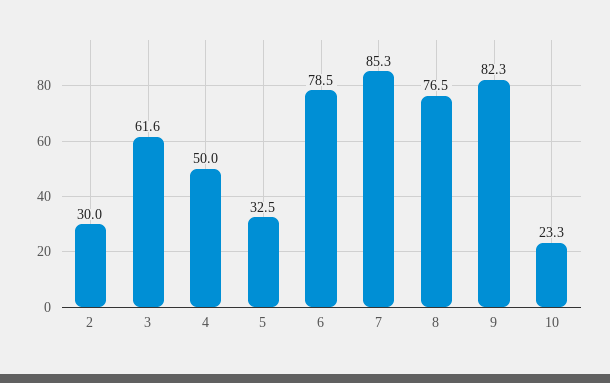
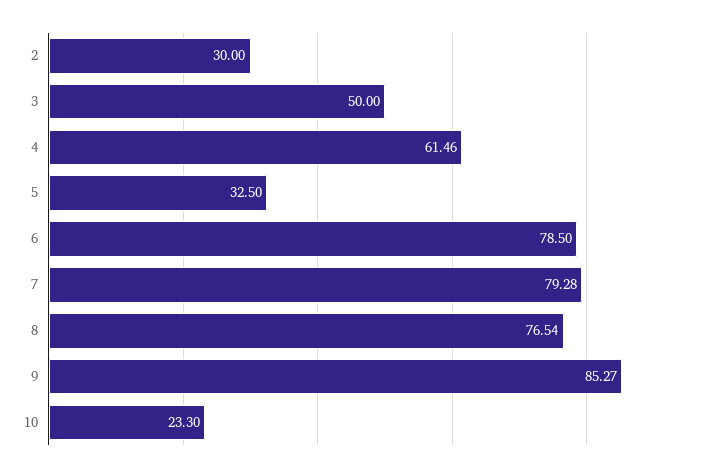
  {
    "2": 30,
-   "3": 61.6,
+   "3": 50,
-   "4": 50,
+   "4": 61.46,
    "5": 32.5,
    "6": 78.5,
-   "7": 85.3,
+   "7": 79.28,
    "8": 76.54,
-   "9": 82.3,
+   "9": 85.27,
    "10": 23.3
  }

